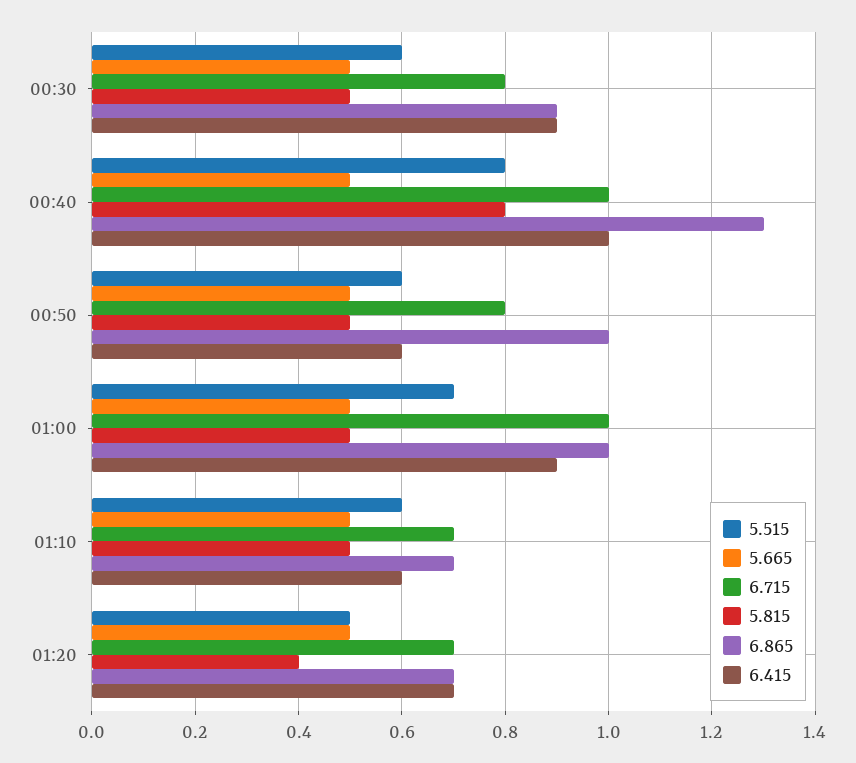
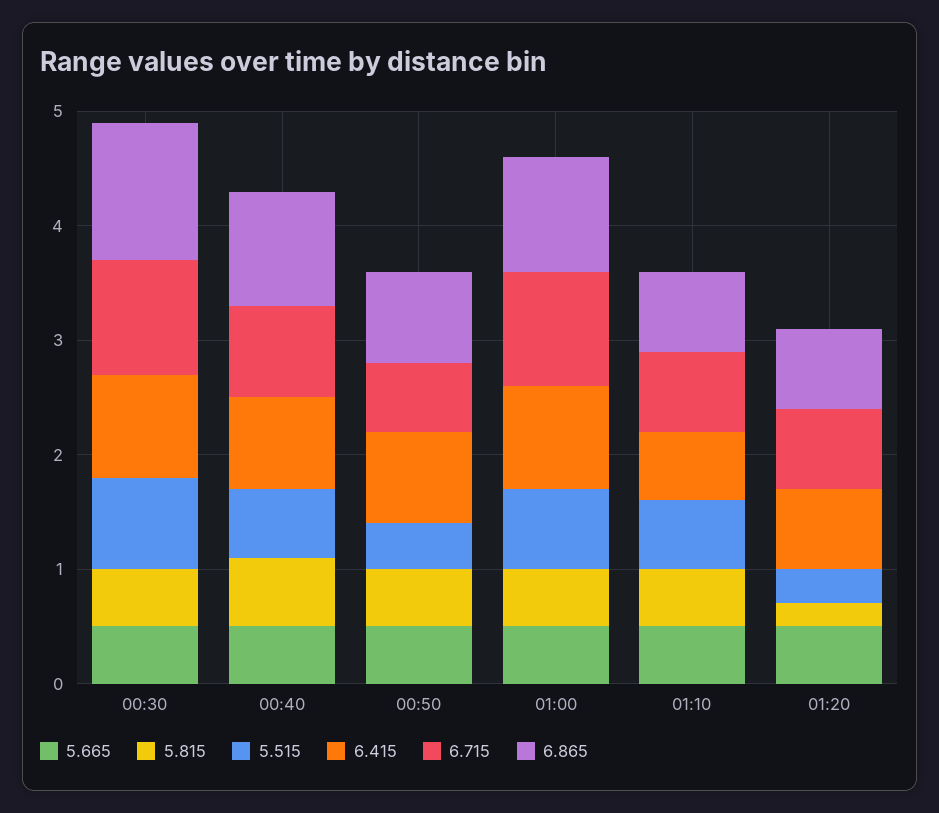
  {
    "5.515": {
-     "00:30": 0.6,
+     "00:30": 0.8,
-     "00:40": 0.8,
+     "00:40": 0.6,
-     "00:50": 0.6,
+     "00:50": 0.4,
      "01:00": 0.7,
      "01:10": 0.6,
-     "01:20": 0.5
+     "01:20": 0.3
    },
    "5.665": {
      "00:30": 0.5,
      "00:40": 0.5,
      "00:50": 0.5,
      "01:00": 0.5,
      "01:10": 0.5,
      "01:20": 0.5
    },
    "6.715": {
-     "00:30": 0.8,
+     "00:30": 1,
-     "00:40": 1,
+     "00:40": 0.8,
-     "00:50": 0.8,
+     "00:50": 0.6,
      "01:00": 1,
      "01:10": 0.7,
      "01:20": 0.7
    },
    "5.815": {
      "00:30": 0.5,
-     "00:40": 0.8,
+     "00:40": 0.6,
      "00:50": 0.5,
      "01:00": 0.5,
      "01:10": 0.5,
-     "01:20": 0.4
+     "01:20": 0.2
    },
    "6.865": {
-     "00:30": 0.9,
+     "00:30": 1.2,
-     "00:40": 1.3,
+     "00:40": 1,
-     "00:50": 1,
+     "00:50": 0.8,
      "01:00": 1,
      "01:10": 0.7,
      "01:20": 0.7
    },
    "6.415": {
      "00:30": 0.9,
-     "00:40": 1,
+     "00:40": 0.8,
-     "00:50": 0.6,
+     "00:50": 0.8,
      "01:00": 0.9,
      "01:10": 0.6,
      "01:20": 0.7
    }
  }

